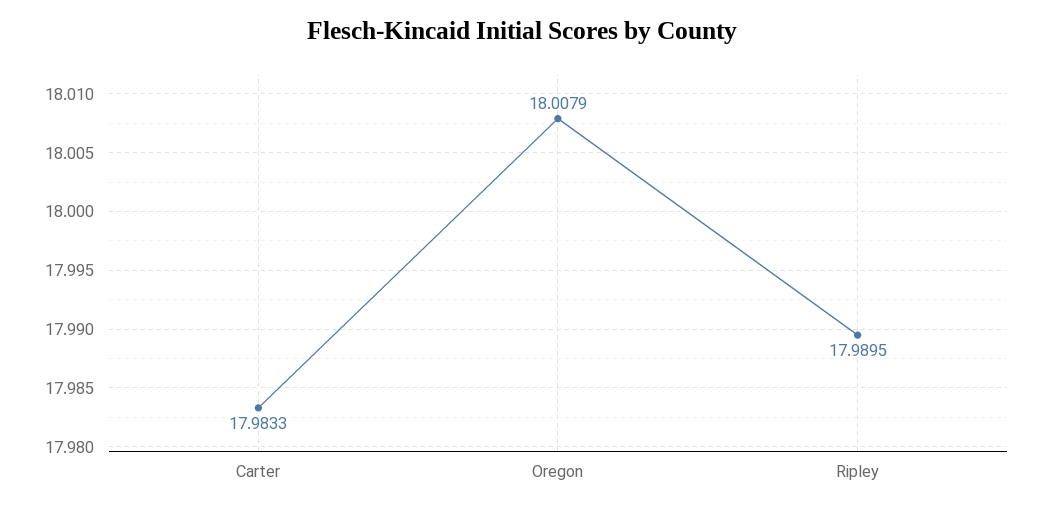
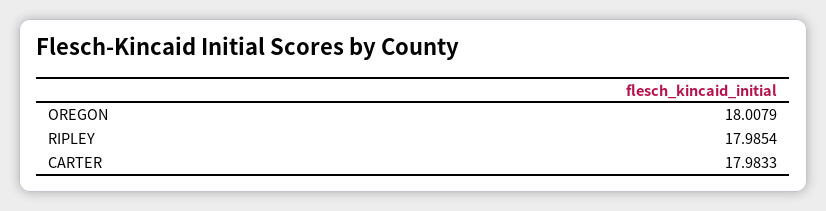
  {
    "Carter": 17.9833,
    "Oregon": 18.0079,
-   "Ripley": 17.9895
+   "Ripley": 17.9854
  }

